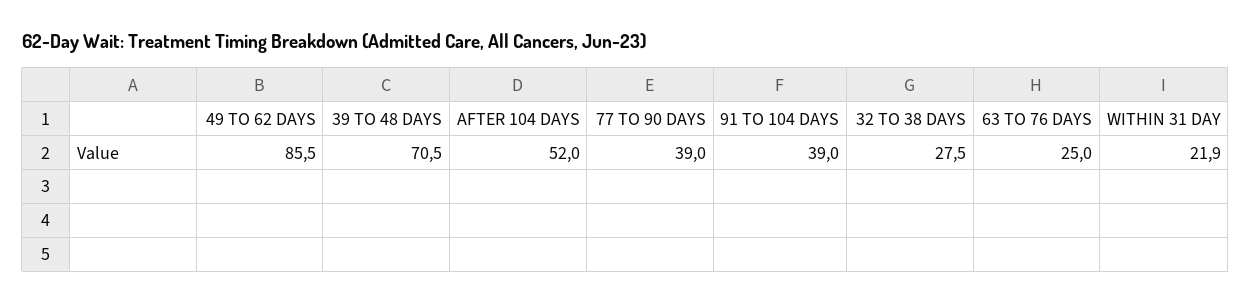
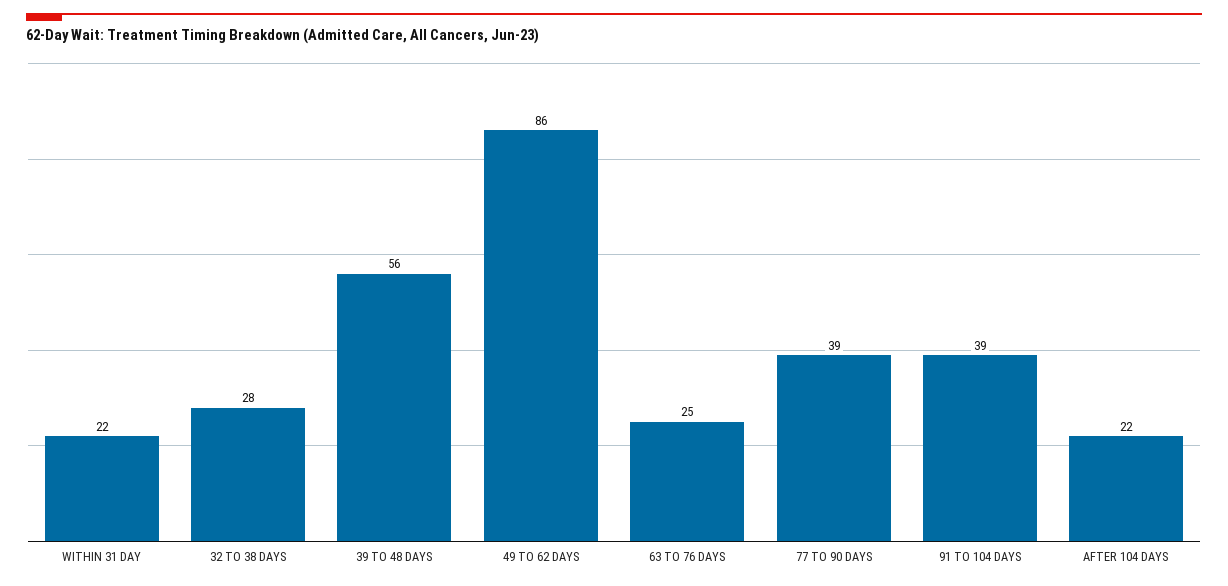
  {
    "49 TO 62 DAYS": 85.5,
-   "39 TO 48 DAYS": 70.5,
+   "39 TO 48 DAYS": 56,
-   "AFTER 104 DAYS": 52,
+   "AFTER 104 DAYS": 22,
    "77 TO 90 DAYS": 39,
    "91 TO 104 DAYS": 39,
    "32 TO 38 DAYS": 27.5,
    "63 TO 76 DAYS": 25,
    "WITHIN 31 DAY": 21.9
  }

